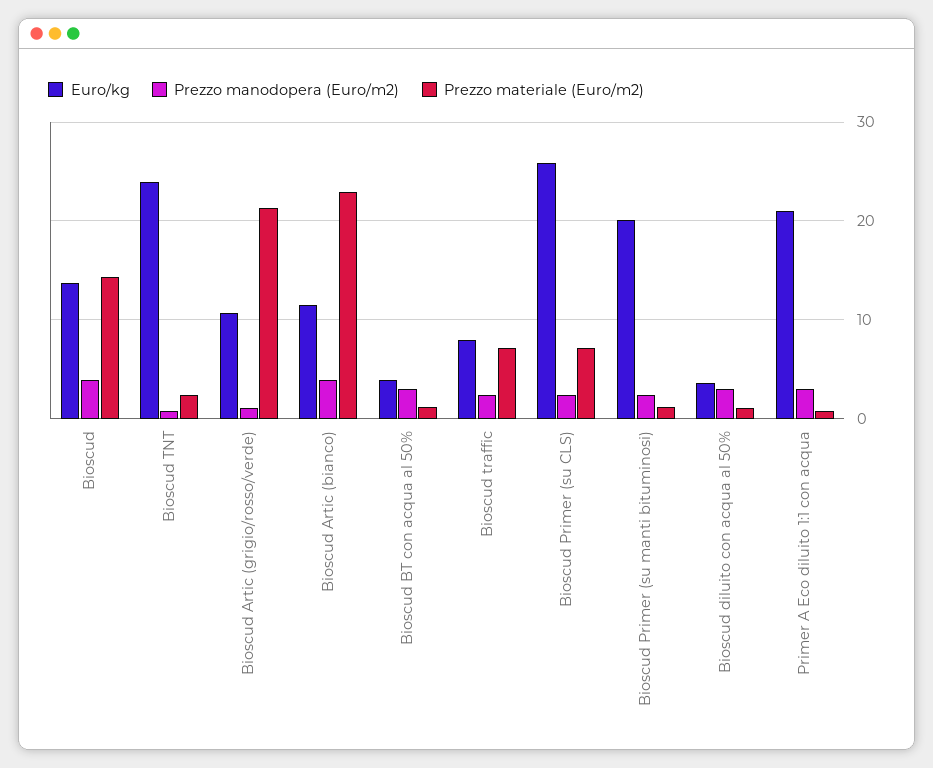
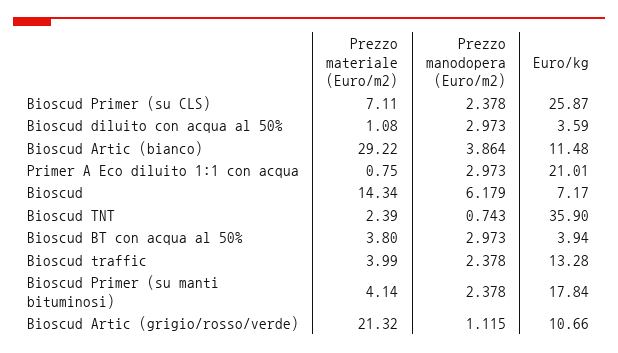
  {
    "Euro/kg": {
-     "Bioscud": 14,
+     "Bioscud": 7.17,
-     "Bioscud TNT": 24,
+     "Bioscud TNT": 35.9,
      "Bioscud Artic (grigio/rosso/verde)": 10.66,
      "Bioscud Artic (bianco)": 11.48,
      "Bioscud BT con acqua al 50%": 3.94,
-     "Bioscud traffic": 8,
+     "Bioscud traffic": 13.28,
      "Bioscud Primer (su CLS)": 25.87,
-     "Bioscud Primer (su manti bituminosi)": 20,
+     "Bioscud Primer (su manti bituminosi)": 17.84,
      "Bioscud diluito con acqua al 50%": 3.59,
      "Primer A Eco diluito 1:1 con acqua": 21.01
    },
    "Prezzo manodopera (Euro/m2)": {
-     "Bioscud": 4,
+     "Bioscud": 6.179,
      "Bioscud TNT": 0.743,
      "Bioscud Artic (grigio/rosso/verde)": 1.115,
      "Bioscud Artic (bianco)": 3.864,
      "Bioscud BT con acqua al 50%": 2.973,
      "Bioscud traffic": 2.378,
      "Bioscud Primer (su CLS)": 2.378,
      "Bioscud Primer (su manti bituminosi)": 2.378,
      "Bioscud diluito con acqua al 50%": 2.973,
      "Primer A Eco diluito 1:1 con acqua": 2.973
    },
    "Prezzo materiale (Euro/m2)": {
      "Bioscud": 14.34,
      "Bioscud TNT": 2.39,
      "Bioscud Artic (grigio/rosso/verde)": 21.32,
-     "Bioscud Artic (bianco)": 23,
+     "Bioscud Artic (bianco)": 29.22,
-     "Bioscud BT con acqua al 50%": 1,
+     "Bioscud BT con acqua al 50%": 3.8,
-     "Bioscud traffic": 7,
+     "Bioscud traffic": 3.99,
      "Bioscud Primer (su CLS)": 7.11,
-     "Bioscud Primer (su manti bituminosi)": 1,
+     "Bioscud Primer (su manti bituminosi)": 4.14,
      "Bioscud diluito con acqua al 50%": 1.08,
      "Primer A Eco diluito 1:1 con acqua": 0.75
    }
  }

